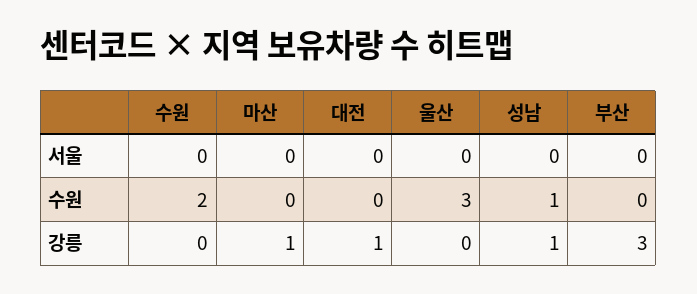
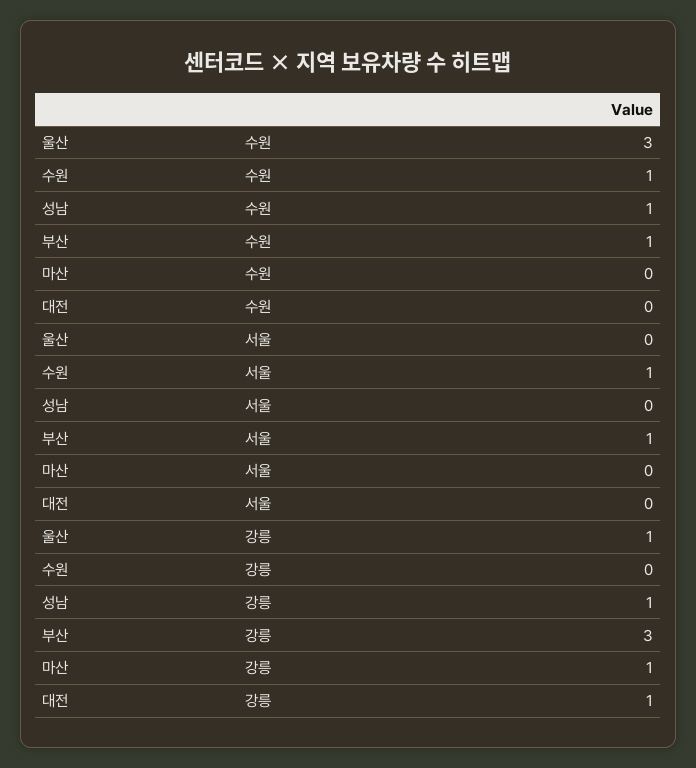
  {
    "수원": {
-     "서울": 0,
+     "서울": 1,
-     "수원": 2,
+     "수원": 1,
      "강릉": 0
    },
    "마산": {
      "서울": 0,
      "수원": 0,
      "강릉": 1
    },
    "대전": {
      "서울": 0,
      "수원": 0,
      "강릉": 1
    },
    "울산": {
      "서울": 0,
      "수원": 3,
-     "강릉": 0
+     "강릉": 1
    },
    "성남": {
      "서울": 0,
      "수원": 1,
      "강릉": 1
    },
    "부산": {
-     "서울": 0,
+     "서울": 1,
-     "수원": 0,
+     "수원": 1,
      "강릉": 3
    }
  }

